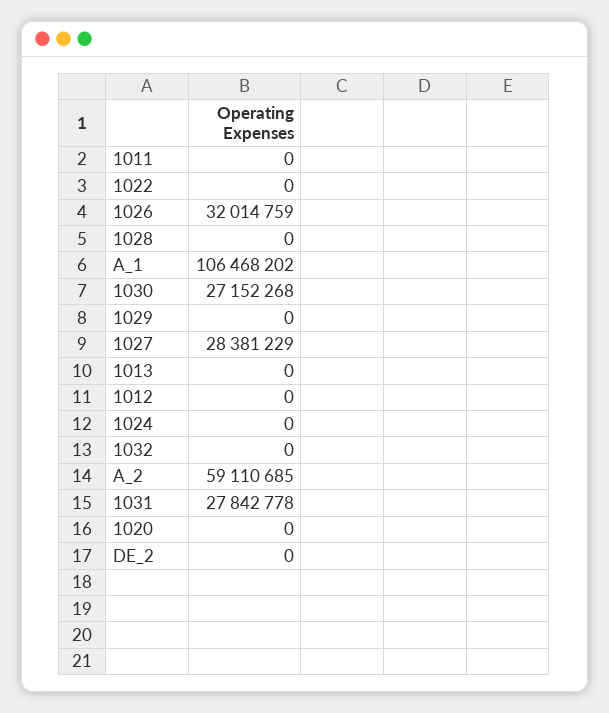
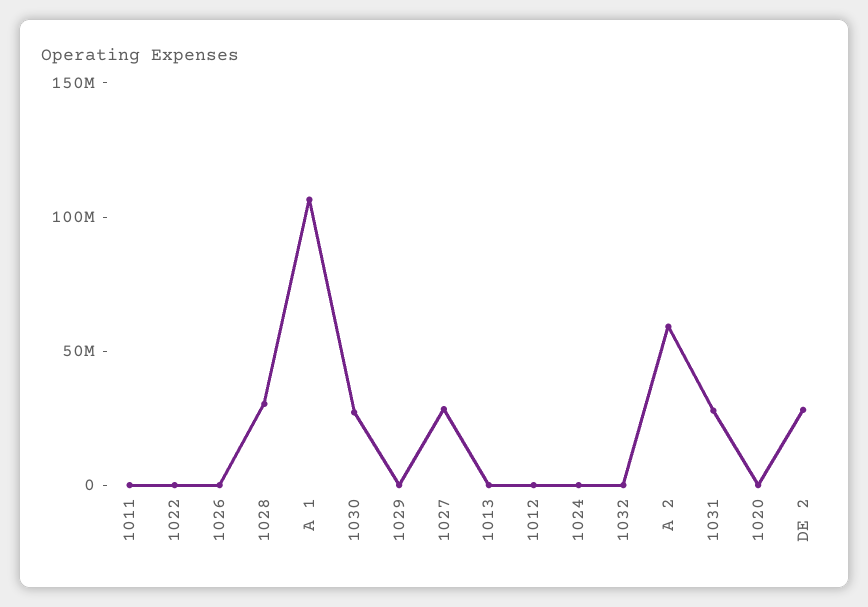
  {
    "1011": 0,
    "1022": 0,
-   "1026": 32014759,
+   "1026": 0,
-   "1028": 0,
+   "1028": 30000000,
    "A_1": 106468202,
    "1030": 27152268,
    "1029": 0,
    "1027": 28381229,
    "1013": 0,
    "1012": 0,
    "1024": 0,
    "1032": 0,
    "A_2": 59110685,
    "1031": 27842778,
    "1020": 0,
-   "DE_2": 0
+   "DE_2": 30000000
  }

